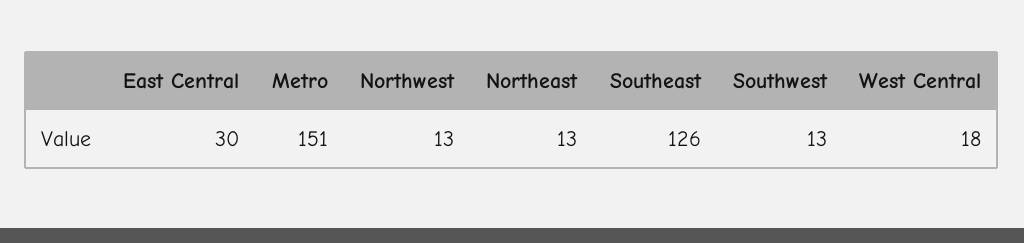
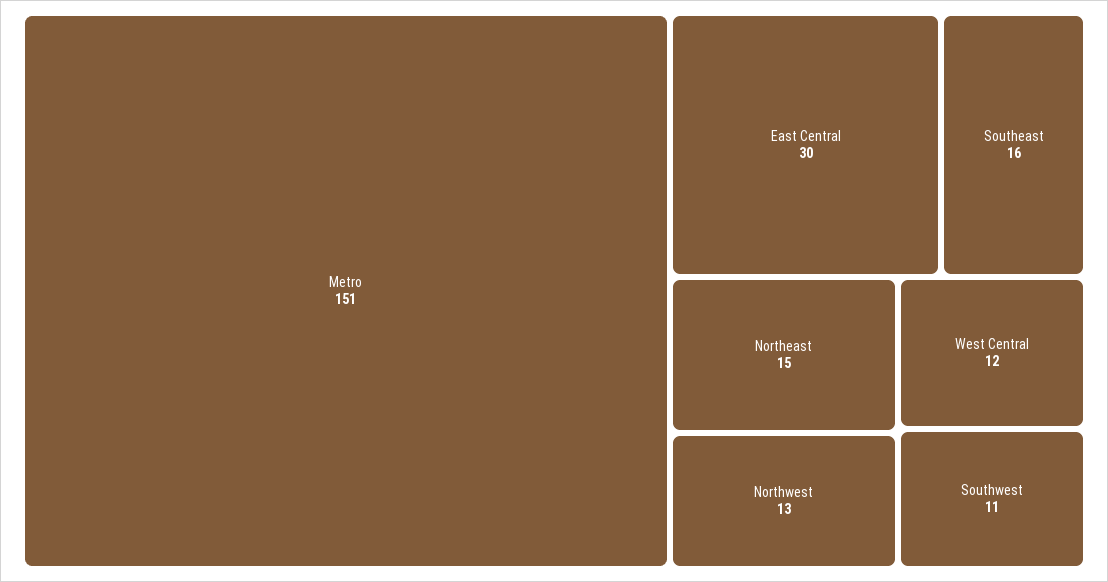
  {
    "East Central": 30,
    "Metro": 151,
    "Northwest": 13,
-   "Northeast": 13,
+   "Northeast": 15,
-   "Southeast": 126,
+   "Southeast": 16,
-   "Southwest": 13,
+   "Southwest": 11,
-   "West Central": 18
+   "West Central": 12
  }

